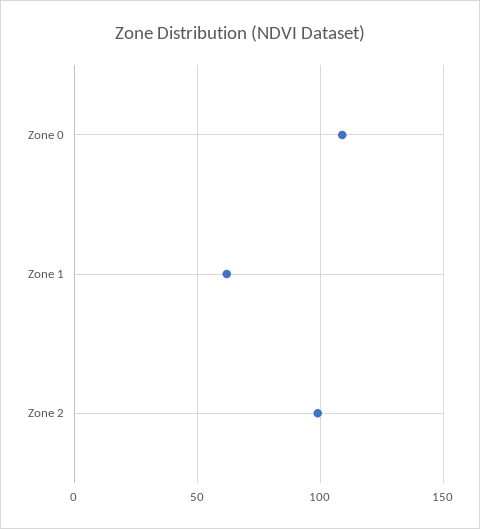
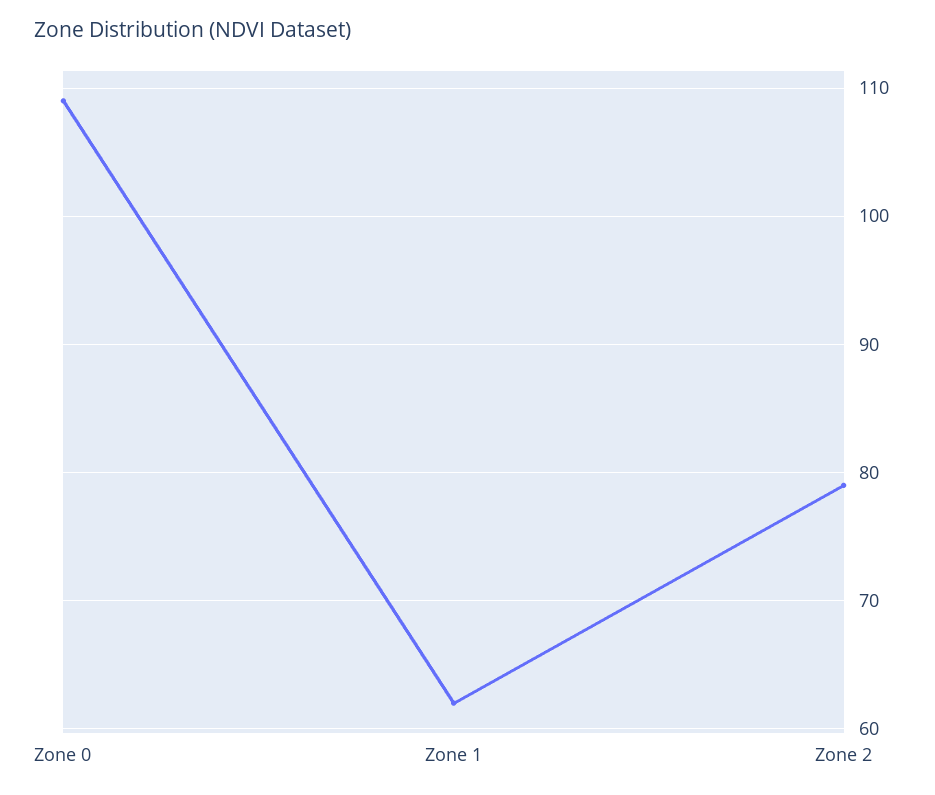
  {
    "Zone 0": 109,
    "Zone 1": 62,
-   "Zone 2": 100
+   "Zone 2": 79
  }

